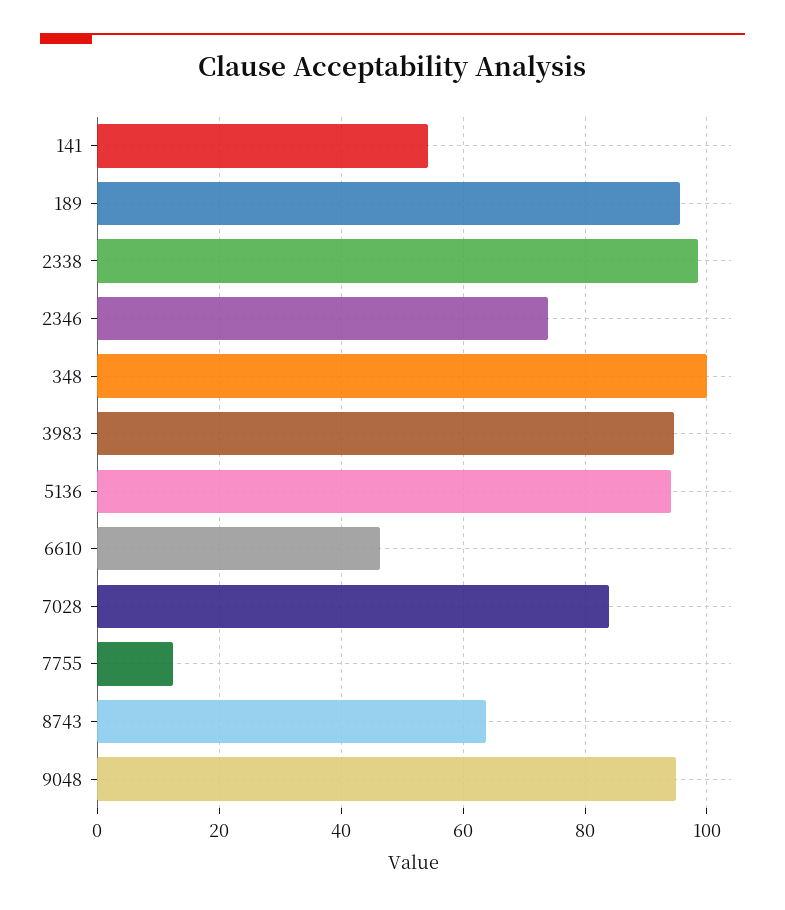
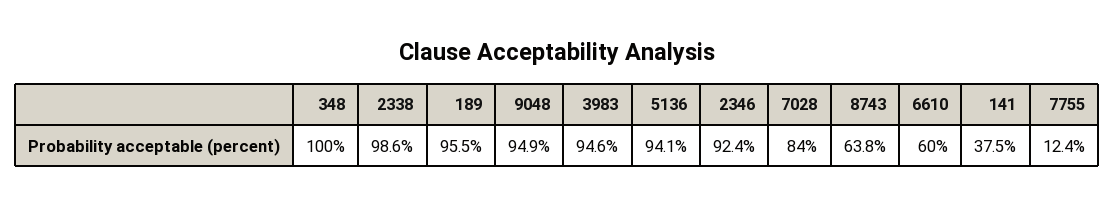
  {
-   "141": 54,
+   "141": 37.5,
    "189": 95.5,
    "2338": 98.6,
-   "2346": 74,
+   "2346": 92.4,
    "348": 100,
    "3983": 94.6,
    "5136": 94.1,
-   "6610": 46,
+   "6610": 60,
    "7028": 84,
    "7755": 12.4,
    "8743": 63.8,
    "9048": 94.9
  }

